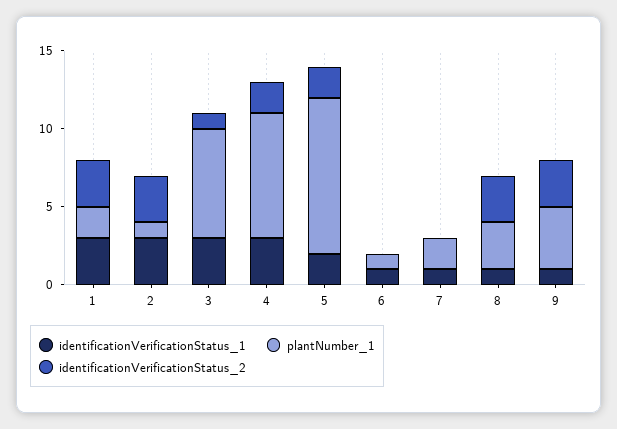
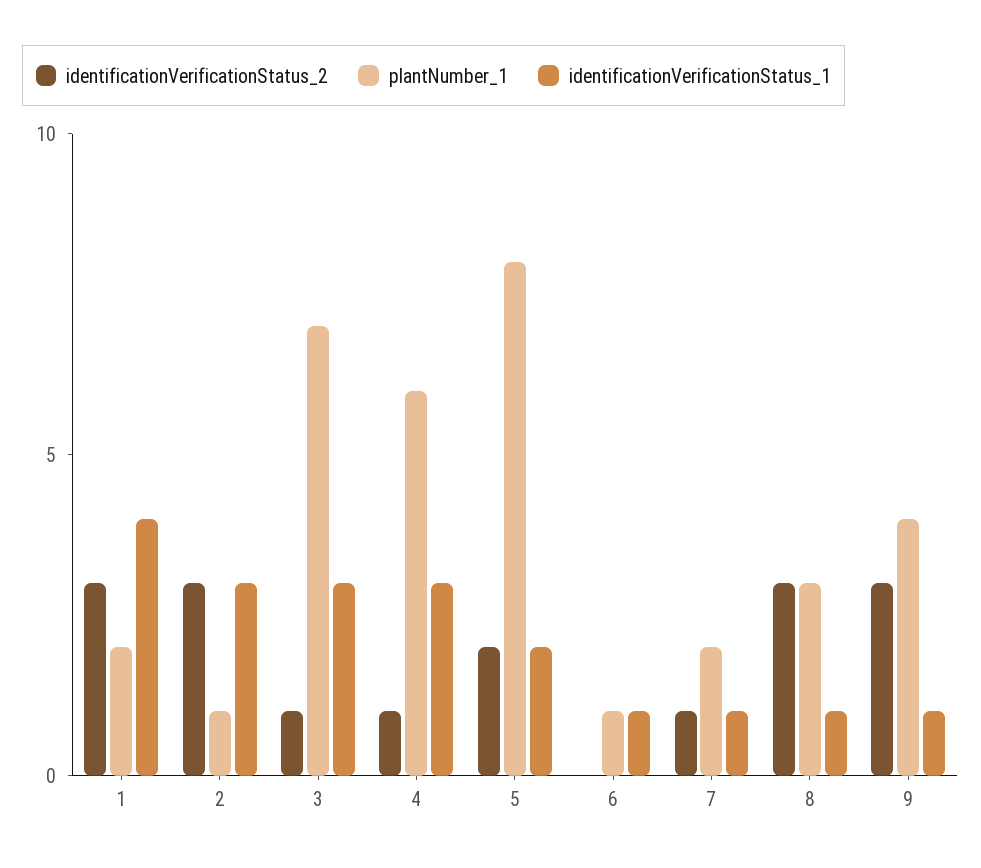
  {
    "identificationVerificationStatus_1": {
-     "1": 3,
+     "1": 4,
      "2": 3,
      "3": 3,
      "4": 3,
      "5": 2,
      "6": 1,
      "7": 1,
      "8": 1,
      "9": 1
    },
    "plantNumber_1": {
      "1": 2,
      "2": 1,
      "3": 7,
-     "4": 8,
+     "4": 6,
-     "5": 10,
+     "5": 8,
      "6": 1,
      "7": 2,
      "8": 3,
      "9": 4
    },
    "identificationVerificationStatus_2": {
      "1": 3,
      "2": 3,
      "3": 1,
-     "4": 2,
+     "4": 1,
      "5": 2,
      "6": 0,
-     "7": 0,
+     "7": 1,
      "8": 3,
      "9": 3
    }
  }

